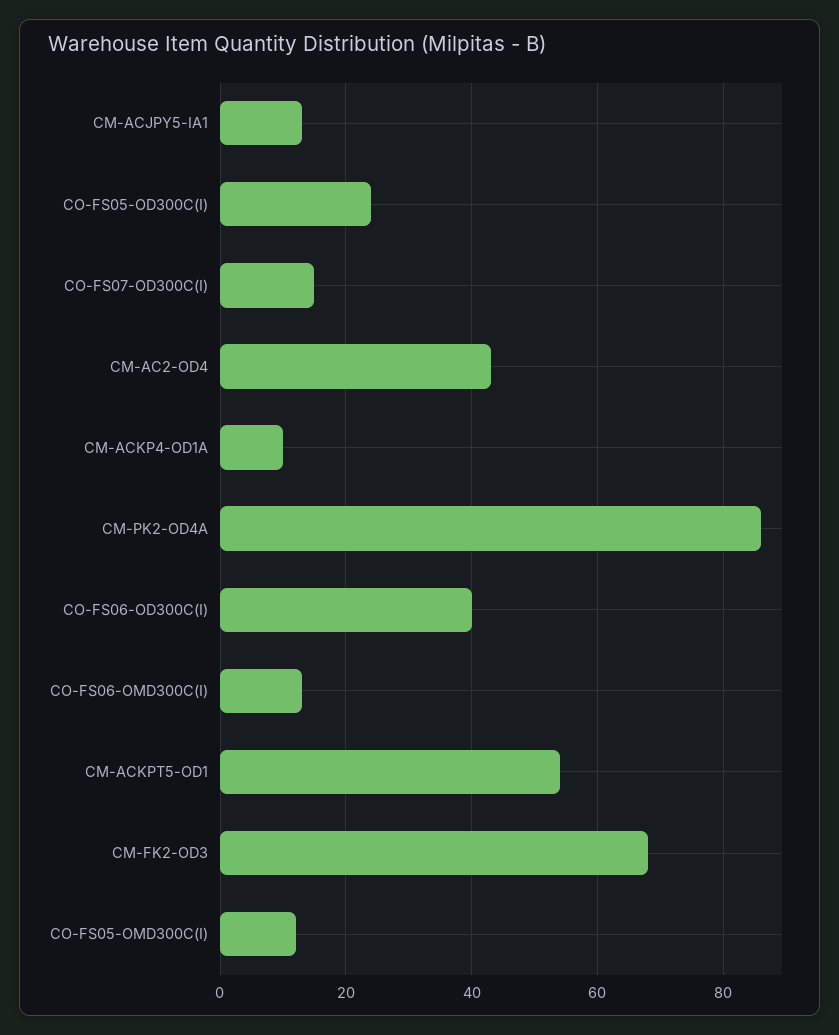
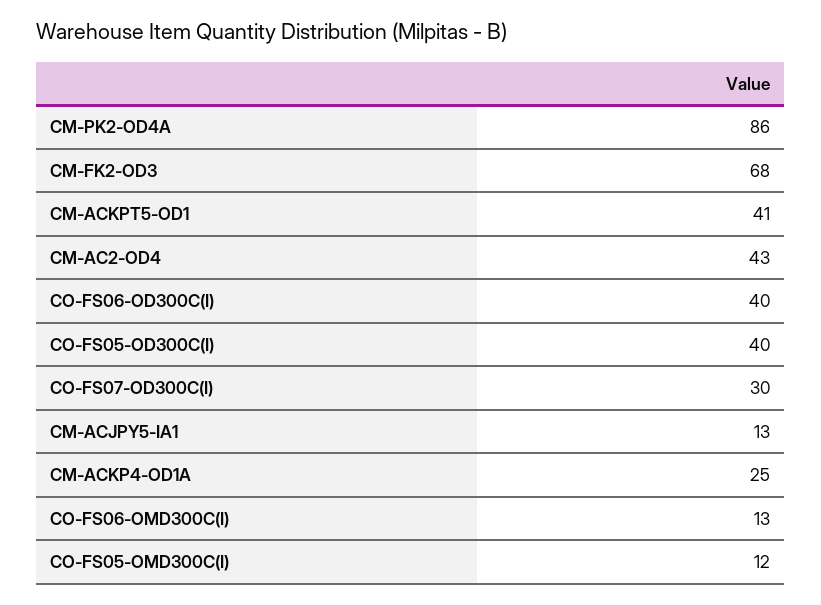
  {
    "CM-ACJPY5-IA1": 13,
-   "CO-FS05-OD300C(I)": 25,
+   "CO-FS05-OD300C(I)": 40,
-   "CO-FS07-OD300C(I)": 15,
+   "CO-FS07-OD300C(I)": 30,
    "CM-AC2-OD4": 43,
-   "CM-ACKP4-OD1A": 10,
+   "CM-ACKP4-OD1A": 25,
    "CM-PK2-OD4A": 86,
    "CO-FS06-OD300C(I)": 40,
    "CO-FS06-OMD300C(I)": 13,
-   "CM-ACKPT5-OD1": 55,
+   "CM-ACKPT5-OD1": 41,
    "CM-FK2-OD3": 68,
    "CO-FS05-OMD300C(I)": 12
  }

